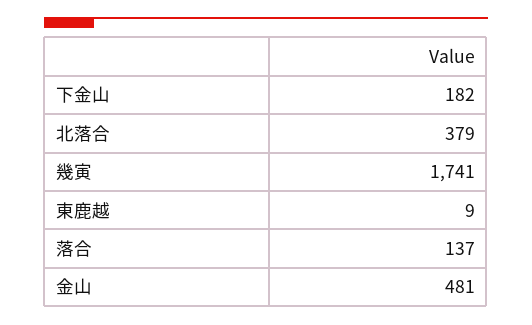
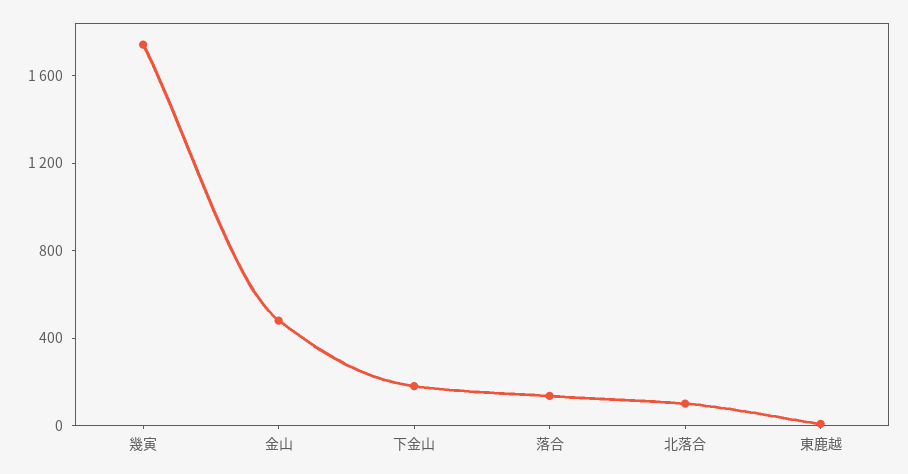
  {
    "下金山": 182,
-   "北落合": 379,
+   "北落合": 100,
    "幾寅": 1741,
    "東鹿越": 9,
    "落合": 137,
    "金山": 481
  }

